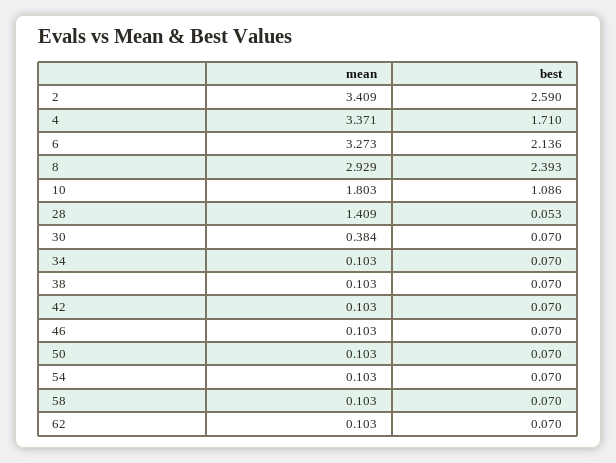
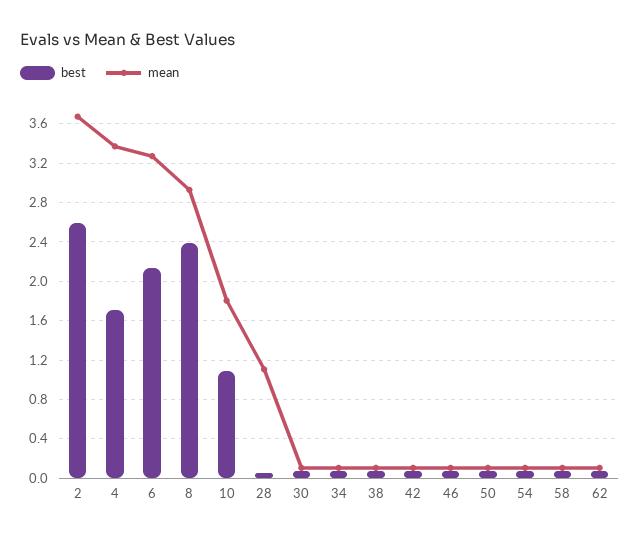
  {
    "mean": {
-     "2": 3.409,
+     "2": 3.7,
      "4": 3.371,
      "6": 3.273,
      "8": 2.929,
      "10": 1.803,
-     "28": 1.409,
+     "28": 1.1,
-     "30": 0.384,
+     "30": 0.1,
      "34": 0.103,
      "38": 0.103,
      "42": 0.103,
      "46": 0.103,
      "50": 0.103,
      "54": 0.103,
      "58": 0.103,
      "62": 0.103
    },
    "best": {
      "2": 2.59,
      "4": 1.71,
      "6": 2.136,
      "8": 2.393,
      "10": 1.086,
      "28": 0.053,
      "30": 0.07,
      "34": 0.07,
      "38": 0.07,
      "42": 0.07,
      "46": 0.07,
      "50": 0.07,
      "54": 0.07,
      "58": 0.07,
      "62": 0.07
    }
  }

